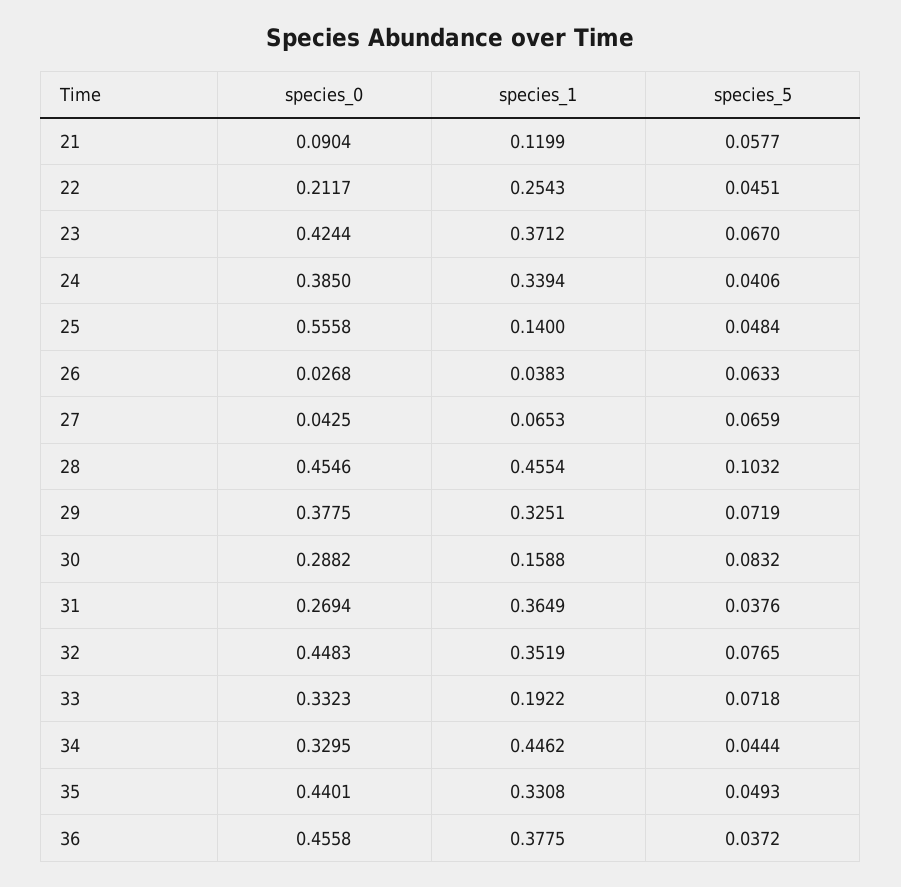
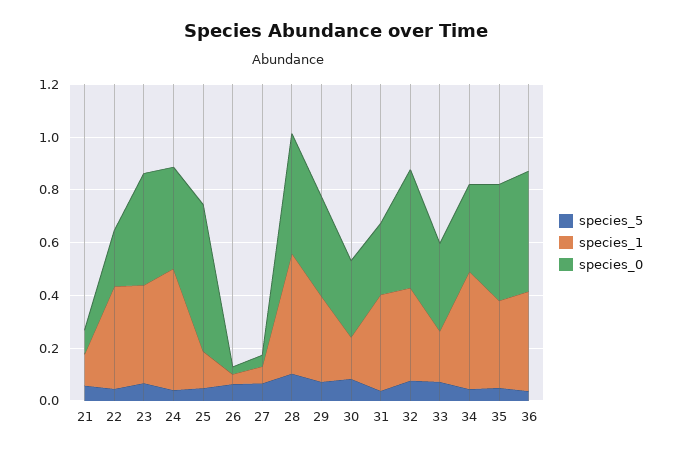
  {
    "species_0": {
      "21": 0.0904,
      "22": 0.2117,
      "23": 0.4244,
      "24": 0.385,
      "25": 0.5558,
      "26": 0.0268,
      "27": 0.0425,
      "28": 0.4546,
      "29": 0.3775,
      "30": 0.2882,
      "31": 0.2694,
      "32": 0.4483,
      "33": 0.3323,
      "34": 0.3295,
      "35": 0.4401,
      "36": 0.4558
    },
    "species_1": {
      "21": 0.1199,
-     "22": 0.2543,
+     "22": 0.4,
      "23": 0.3712,
-     "24": 0.3394,
+     "24": 0.45,
      "25": 0.14,
      "26": 0.0383,
      "27": 0.0653,
      "28": 0.4554,
      "29": 0.3251,
      "30": 0.1588,
      "31": 0.3649,
      "32": 0.3519,
      "33": 0.1922,
      "34": 0.4462,
      "35": 0.3308,
      "36": 0.3775
    },
    "species_5": {
      "21": 0.0577,
      "22": 0.0451,
      "23": 0.067,
      "24": 0.0406,
      "25": 0.0484,
      "26": 0.0633,
      "27": 0.0659,
      "28": 0.1032,
      "29": 0.0719,
      "30": 0.0832,
      "31": 0.0376,
      "32": 0.0765,
      "33": 0.0718,
      "34": 0.0444,
      "35": 0.0493,
      "36": 0.0372
    }
  }

